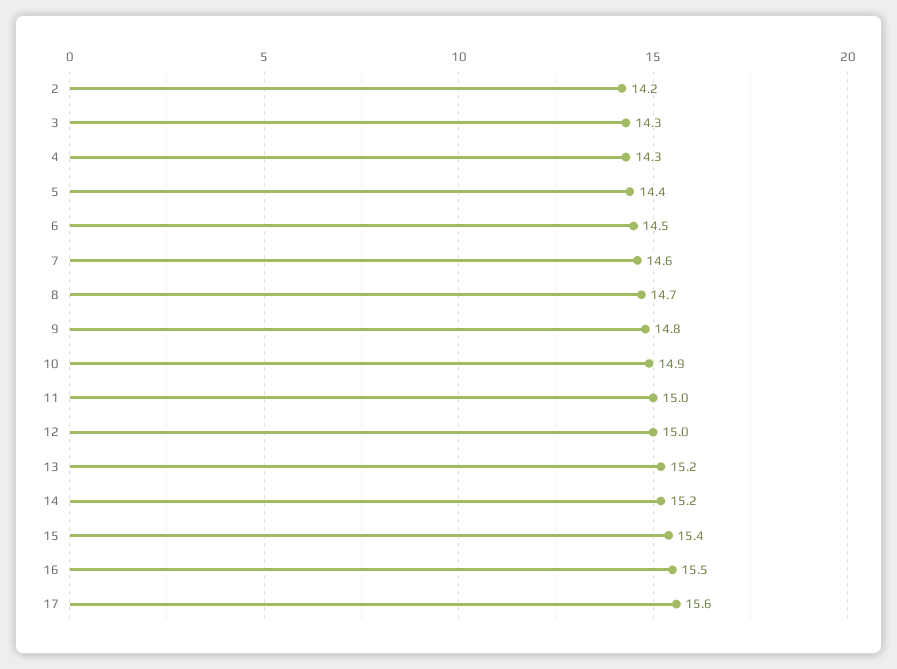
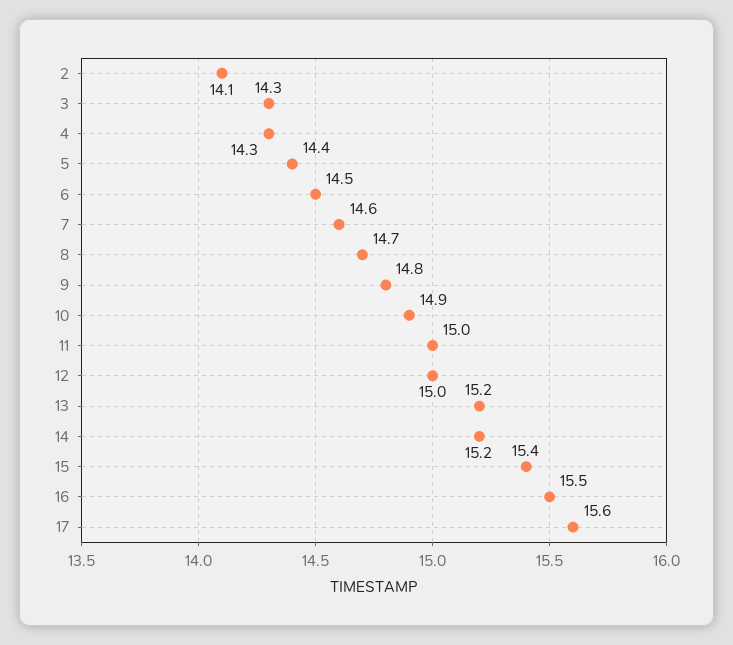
  {
-   "2": 14.2,
+   "2": 14.1,
    "3": 14.3,
    "4": 14.3,
    "5": 14.4,
    "6": 14.5,
    "7": 14.6,
    "8": 14.7,
    "9": 14.8,
    "10": 14.9,
    "11": 15,
    "12": 15,
    "13": 15.2,
    "14": 15.2,
    "15": 15.4,
    "16": 15.5,
    "17": 15.6
  }

